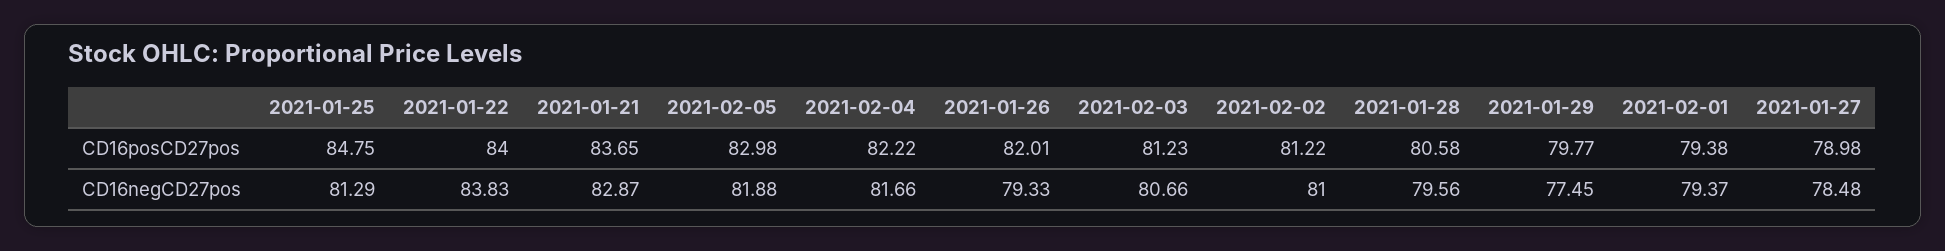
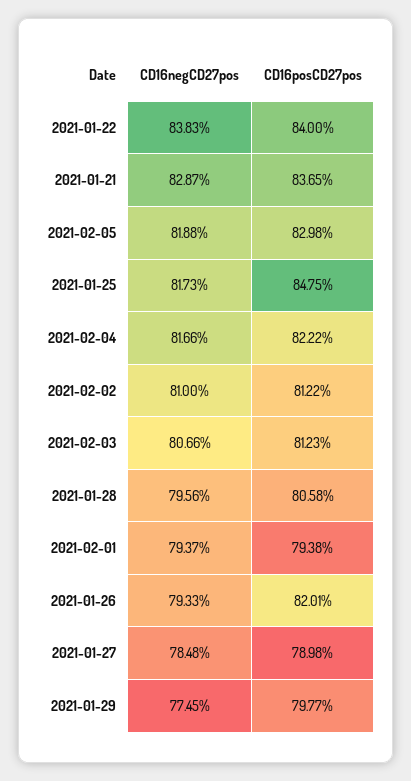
  {
    "2021-01-25": {
      "CD16posCD27pos": 84.75,
-     "CD16negCD27pos": 81.29
+     "CD16negCD27pos": 81.73
    },
    "2021-01-22": {
      "CD16posCD27pos": 84,
      "CD16negCD27pos": 83.83
    },
    "2021-01-21": {
      "CD16posCD27pos": 83.65,
      "CD16negCD27pos": 82.87
    },
    "2021-02-05": {
      "CD16posCD27pos": 82.98,
      "CD16negCD27pos": 81.88
    },
    "2021-02-04": {
      "CD16posCD27pos": 82.22,
      "CD16negCD27pos": 81.66
    },
    "2021-01-26": {
      "CD16posCD27pos": 82.01,
      "CD16negCD27pos": 79.33
    },
    "2021-02-03": {
      "CD16posCD27pos": 81.23,
      "CD16negCD27pos": 80.66
    },
    "2021-02-02": {
      "CD16posCD27pos": 81.22,
      "CD16negCD27pos": 81
    },
    "2021-01-28": {
      "CD16posCD27pos": 80.58,
      "CD16negCD27pos": 79.56
    },
    "2021-01-29": {
      "CD16posCD27pos": 79.77,
      "CD16negCD27pos": 77.45
    },
    "2021-02-01": {
      "CD16posCD27pos": 79.38,
      "CD16negCD27pos": 79.37
    },
    "2021-01-27": {
      "CD16posCD27pos": 78.98,
      "CD16negCD27pos": 78.48
    }
  }

